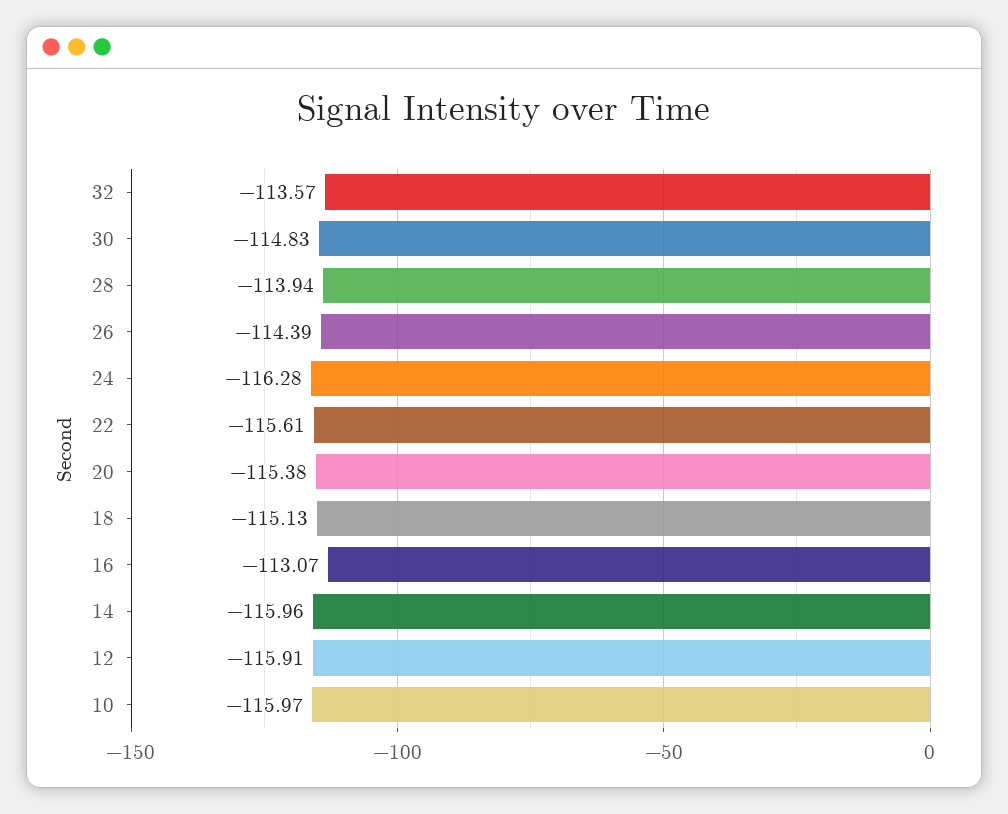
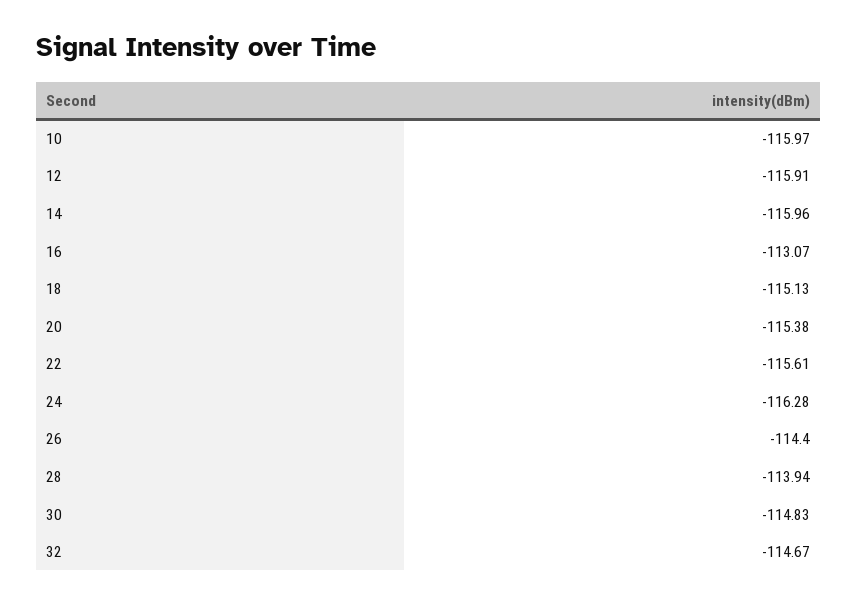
  {
-   "32": -113.57,
+   "32": -114.67,
    "30": -114.83,
    "28": -113.94,
-   "26": -114.39,
+   "26": -114.4,
    "24": -116.28,
    "22": -115.61,
    "20": -115.38,
    "18": -115.13,
    "16": -113.07,
    "14": -115.96,
    "12": -115.91,
    "10": -115.97
  }

